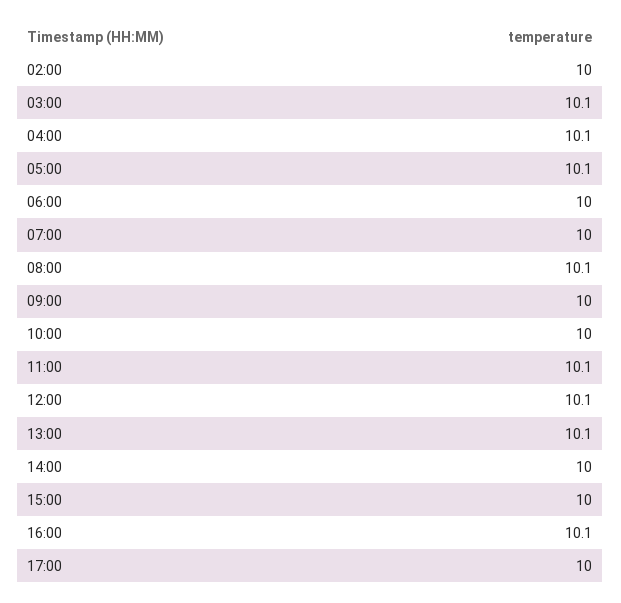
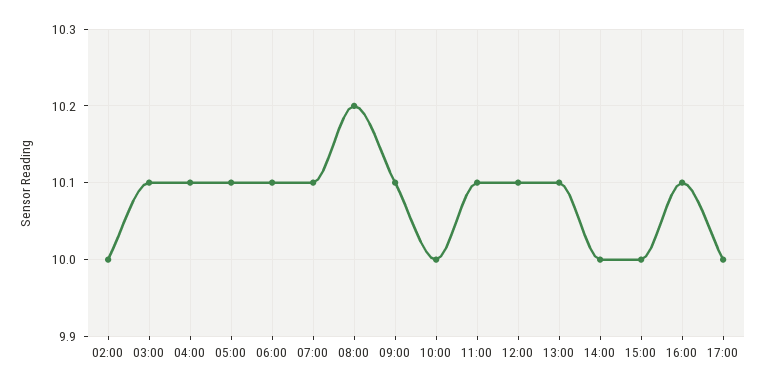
  {
    "02:00": 10,
    "03:00": 10.1,
    "04:00": 10.1,
    "05:00": 10.1,
-   "06:00": 10,
+   "06:00": 10.1,
-   "07:00": 10,
+   "07:00": 10.1,
-   "08:00": 10.1,
+   "08:00": 10.2,
-   "09:00": 10,
+   "09:00": 10.1,
    "10:00": 10,
    "11:00": 10.1,
    "12:00": 10.1,
    "13:00": 10.1,
    "14:00": 10,
    "15:00": 10,
    "16:00": 10.1,
    "17:00": 10
  }

